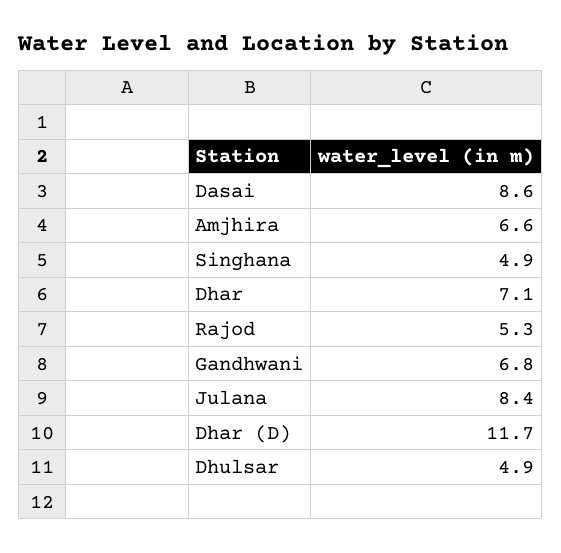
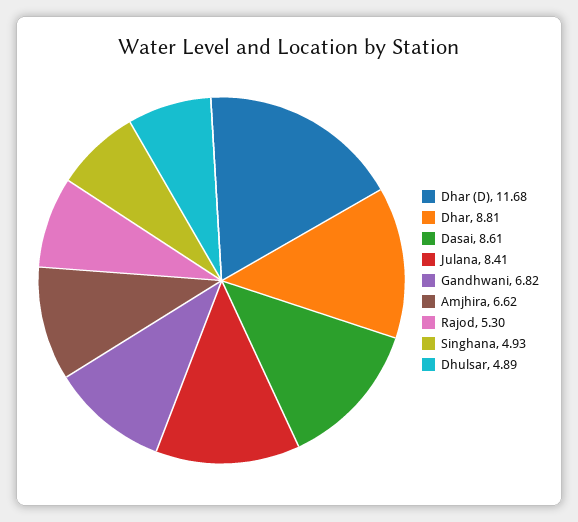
  {
    "Dasai": 8.61,
    "Amjhira": 6.62,
    "Singhana": 4.93,
-   "Dhar": 7.1,
+   "Dhar": 8.81,
    "Rajod": 5.3,
    "Gandhwani": 6.82,
    "Julana": 8.41,
    "Dhar (D)": 11.68,
    "Dhulsar": 4.89
  }

